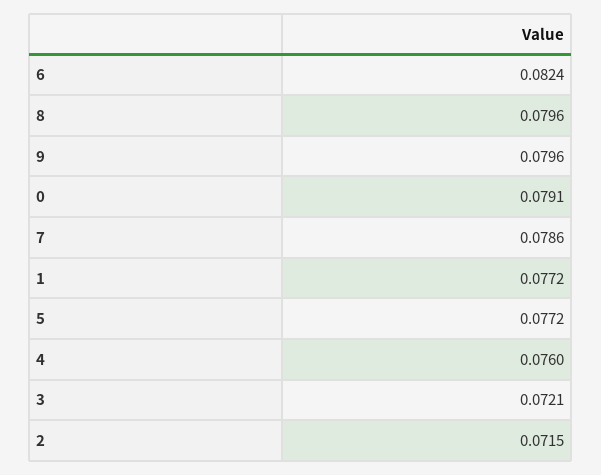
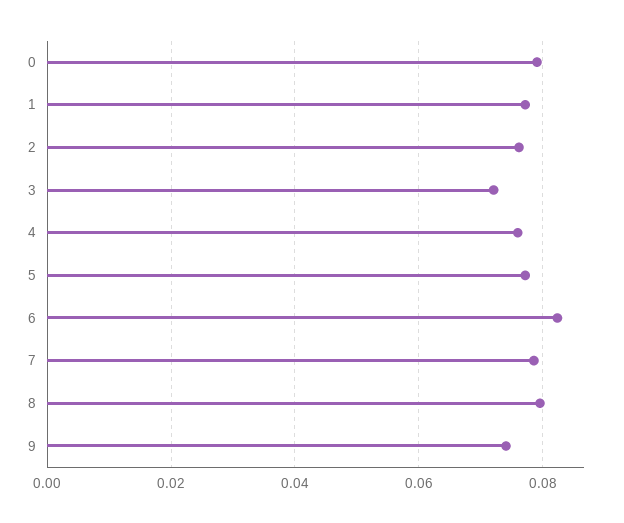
  {
    "6": 0.0824,
    "8": 0.0796,
-   "9": 0.0796,
+   "9": 0.074,
    "0": 0.0791,
    "7": 0.0786,
    "1": 0.0772,
    "5": 0.0772,
    "4": 0.076,
    "3": 0.0721,
-   "2": 0.0715
+   "2": 0.076
  }

